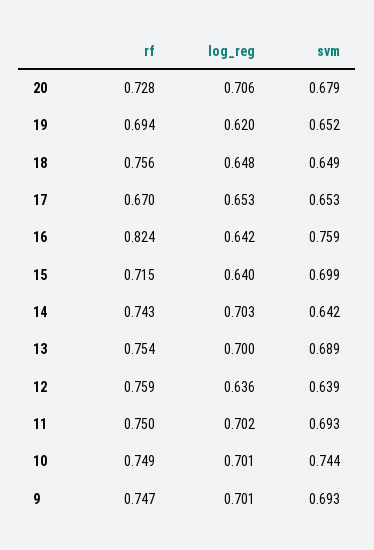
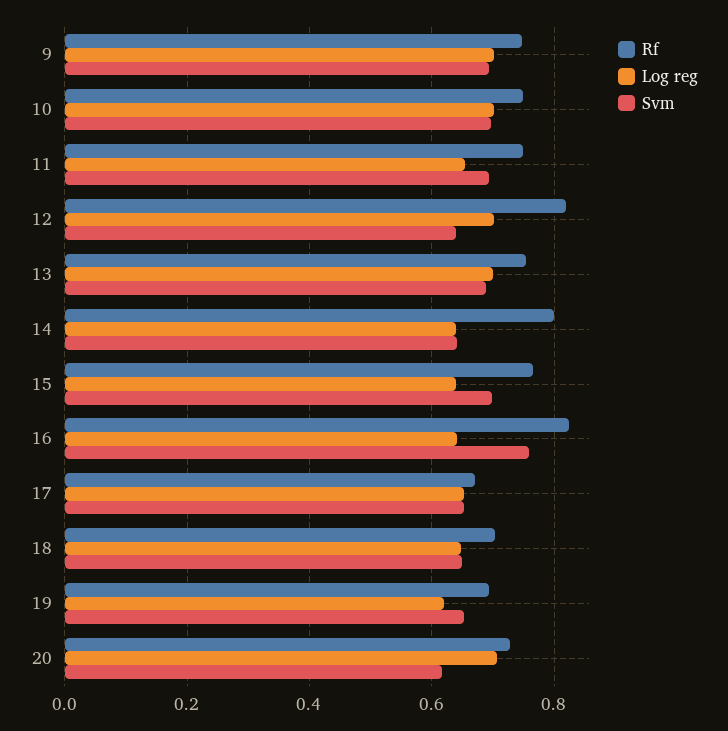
  {
    "rf": {
      "20": 0.728,
      "19": 0.694,
-     "18": 0.756,
+     "18": 0.7,
      "17": 0.67,
      "16": 0.824,
-     "15": 0.715,
+     "15": 0.76,
-     "14": 0.743,
+     "14": 0.8,
      "13": 0.754,
-     "12": 0.759,
+     "12": 0.82,
      "11": 0.75,
      "10": 0.749,
      "9": 0.747
    },
    "log_reg": {
      "20": 0.706,
      "19": 0.62,
      "18": 0.648,
      "17": 0.653,
      "16": 0.642,
      "15": 0.64,
-     "14": 0.703,
+     "14": 0.64,
      "13": 0.7,
-     "12": 0.636,
+     "12": 0.7,
-     "11": 0.702,
+     "11": 0.66,
      "10": 0.701,
      "9": 0.701
    },
    "svm": {
-     "20": 0.679,
+     "20": 0.62,
      "19": 0.652,
      "18": 0.649,
      "17": 0.653,
      "16": 0.759,
      "15": 0.699,
      "14": 0.642,
      "13": 0.689,
      "12": 0.639,
      "11": 0.693,
-     "10": 0.744,
+     "10": 0.7,
      "9": 0.693
    }
  }

